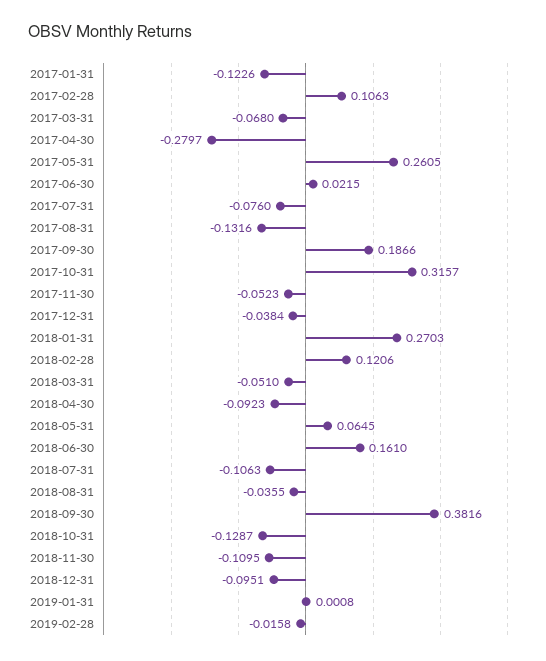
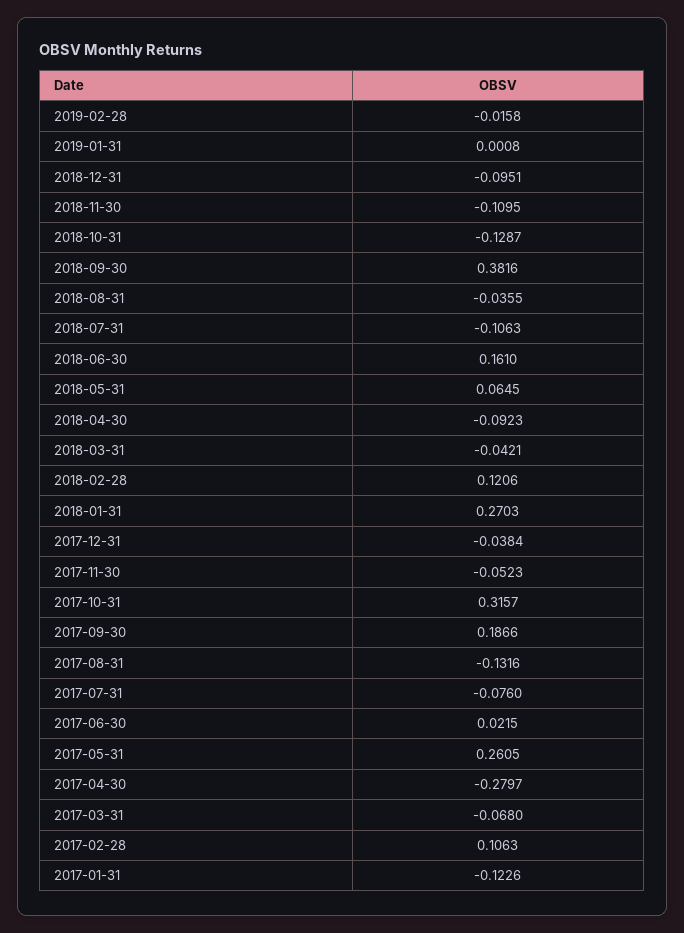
  {
    "2017-01-31": -0.1226,
    "2017-02-28": 0.1063,
    "2017-03-31": -0.068,
    "2017-04-30": -0.2797,
    "2017-05-31": 0.2605,
    "2017-06-30": 0.0215,
    "2017-07-31": -0.076,
    "2017-08-31": -0.1316,
    "2017-09-30": 0.1866,
    "2017-10-31": 0.3157,
    "2017-11-30": -0.0523,
    "2017-12-31": -0.0384,
    "2018-01-31": 0.2703,
    "2018-02-28": 0.1206,
-   "2018-03-31": -0.051,
+   "2018-03-31": -0.0421,
    "2018-04-30": -0.0923,
    "2018-05-31": 0.0645,
    "2018-06-30": 0.161,
    "2018-07-31": -0.1063,
    "2018-08-31": -0.0355,
    "2018-09-30": 0.3816,
    "2018-10-31": -0.1287,
    "2018-11-30": -0.1095,
    "2018-12-31": -0.0951,
    "2019-01-31": 0.0008,
    "2019-02-28": -0.0158
  }

